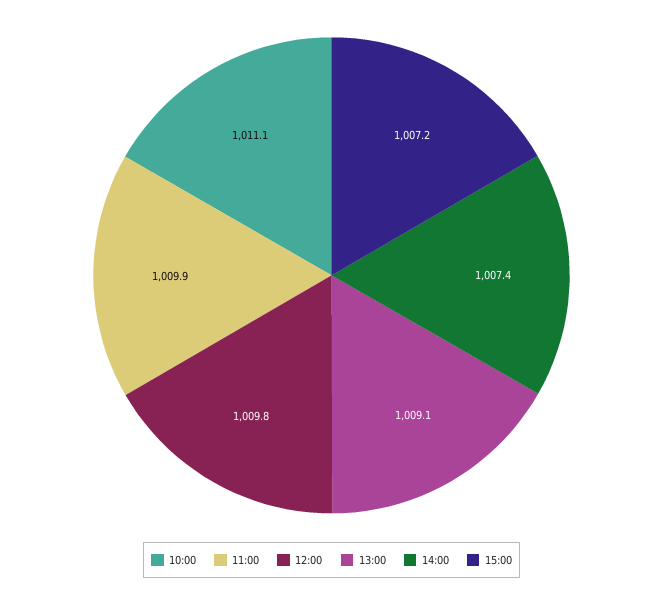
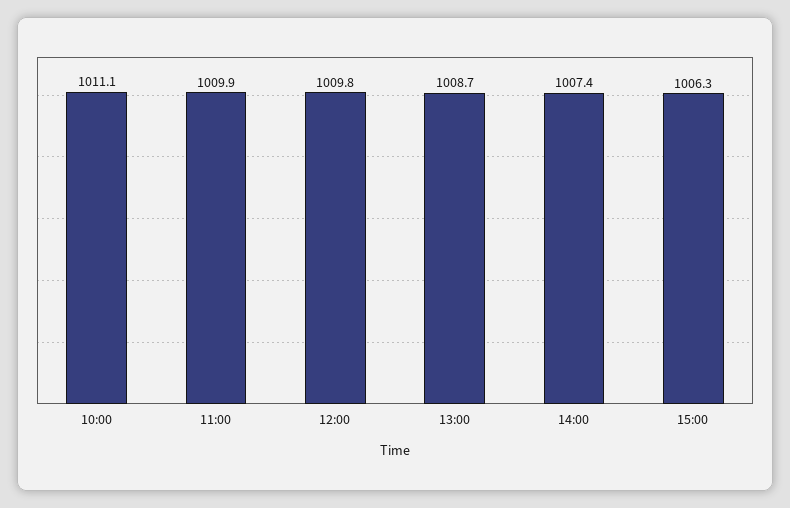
  {
    "10:00": 1011.1,
    "11:00": 1009.9,
    "12:00": 1009.8,
-   "13:00": 1009.1,
+   "13:00": 1008.7,
    "14:00": 1007.4,
-   "15:00": 1007.2
+   "15:00": 1006.3
  }

